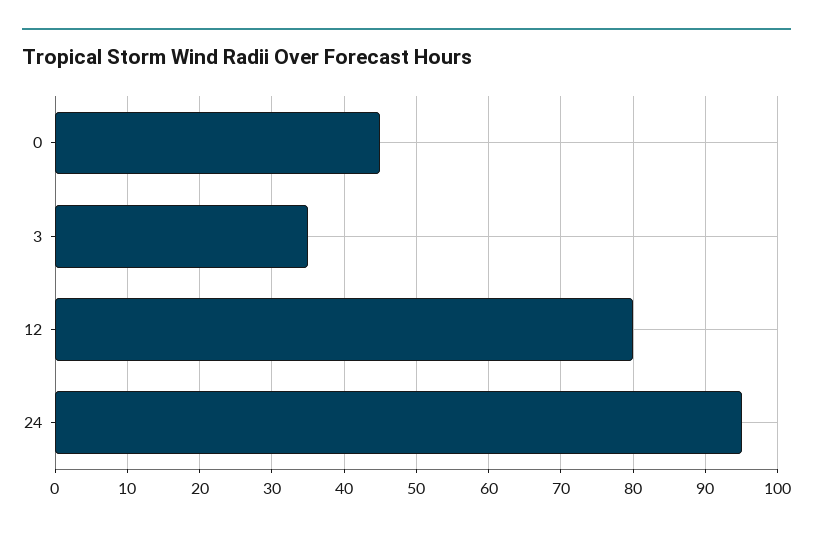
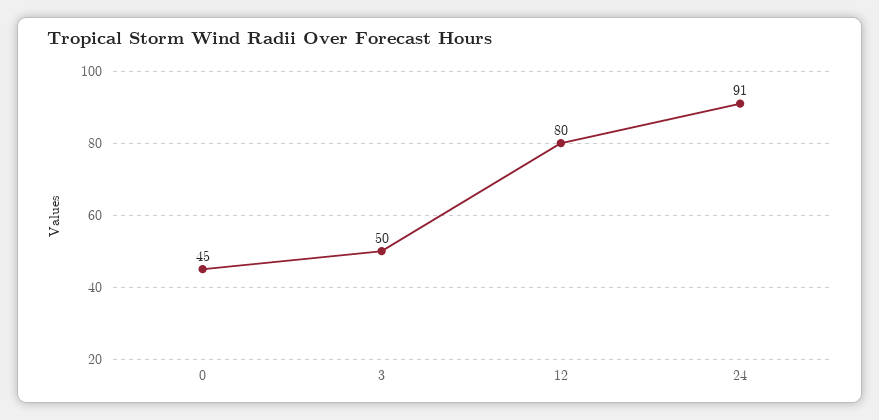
  {
    "0": 45,
-   "3": 35,
+   "3": 50,
    "12": 80,
-   "24": 95
+   "24": 91
  }

